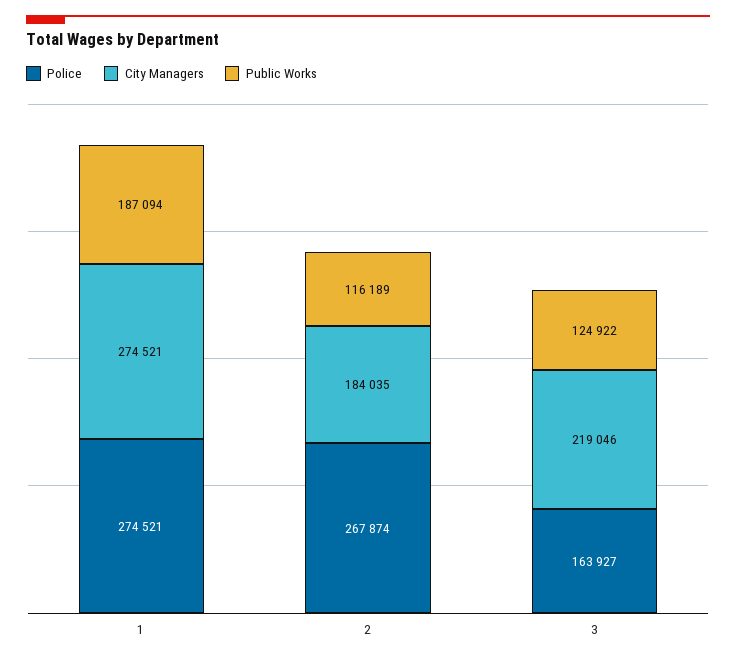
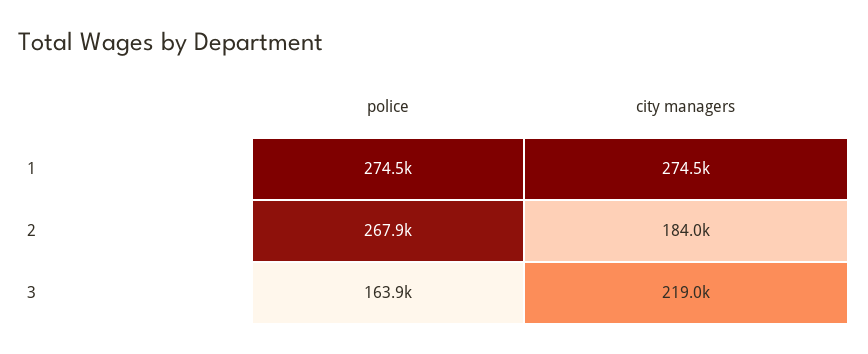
  {
    "Police": {
      "1": 274521,
      "2": 267874,
      "3": 163927
    },
    "City Managers": {
      "1": 274521,
      "2": 184035,
      "3": 219046
-   },
+   }
-   "Public Works": {
-     "1": 187094,
-     "2": 116189,
-     "3": 124922
-   }
  }

